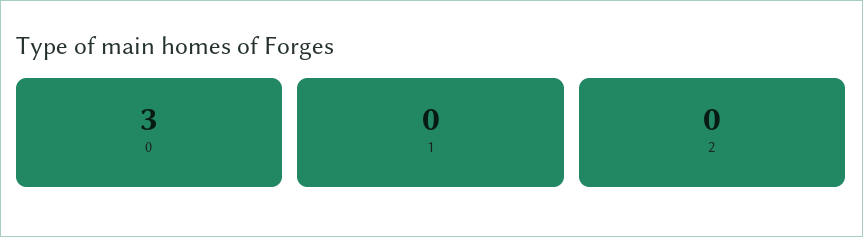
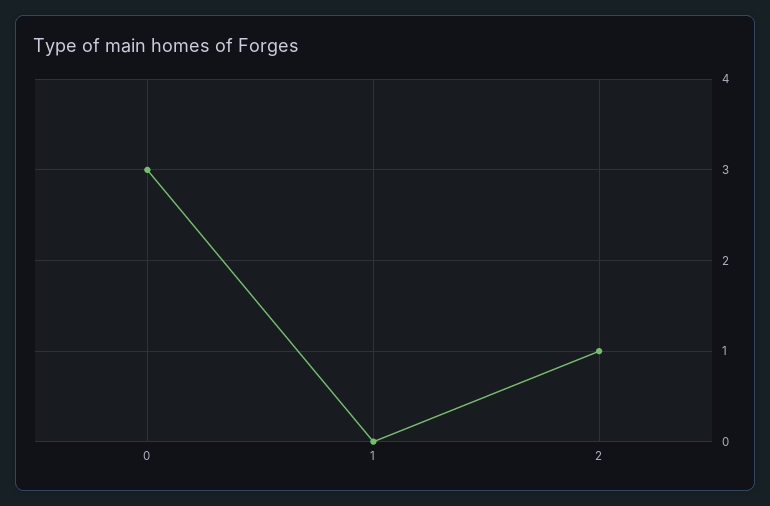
  {
    "0": 3,
    "1": 0,
-   "2": 0
+   "2": 1
  }

